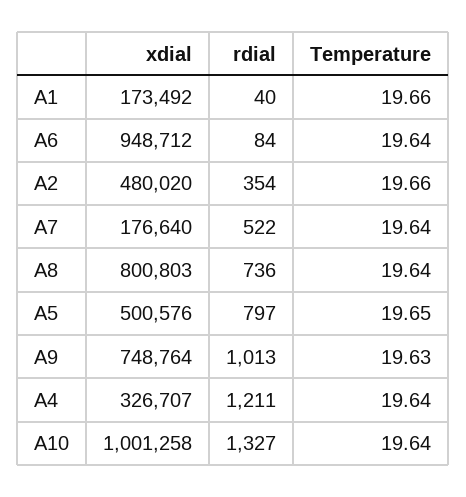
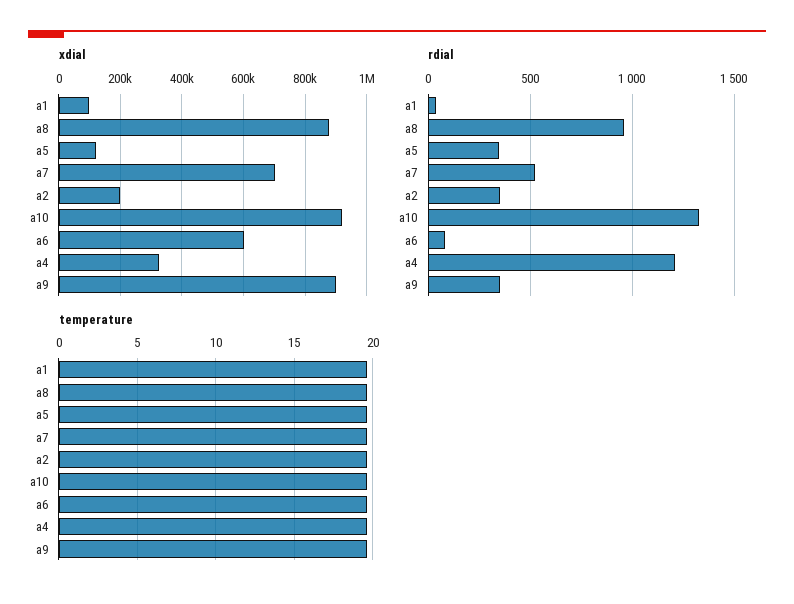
  {
    "xdial": {
-     "A1": 173492,
+     "A1": 100000,
-     "A6": 948712,
+     "A6": 600000,
-     "A2": 480020,
+     "A2": 200000,
-     "A7": 176640,
+     "A7": 700000,
-     "A8": 800803,
+     "A8": 880000,
-     "A5": 500576,
+     "A5": 120000,
-     "A9": 748764,
+     "A9": 900000,
      "A4": 326707,
-     "A10": 1001258
+     "A10": 920000
    },
    "rdial": {
      "A1": 40,
      "A6": 84,
      "A2": 354,
      "A7": 522,
-     "A8": 736,
+     "A8": 950,
-     "A5": 797,
+     "A5": 350,
-     "A9": 1013,
+     "A9": 350,
      "A4": 1211,
      "A10": 1327
    },
    "Temperature": {
      "A1": 19.66,
      "A6": 19.64,
      "A2": 19.66,
      "A7": 19.64,
      "A8": 19.64,
      "A5": 19.65,
      "A9": 19.63,
      "A4": 19.64,
      "A10": 19.64
    }
  }

